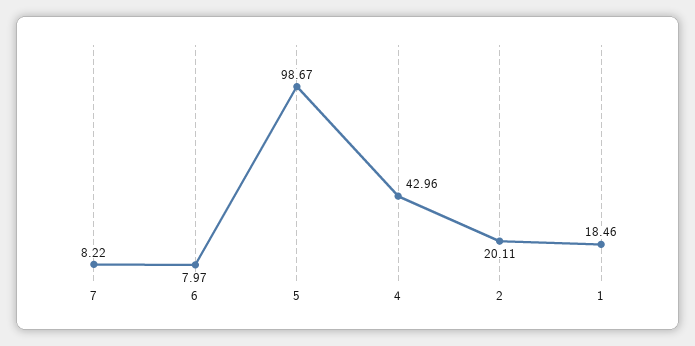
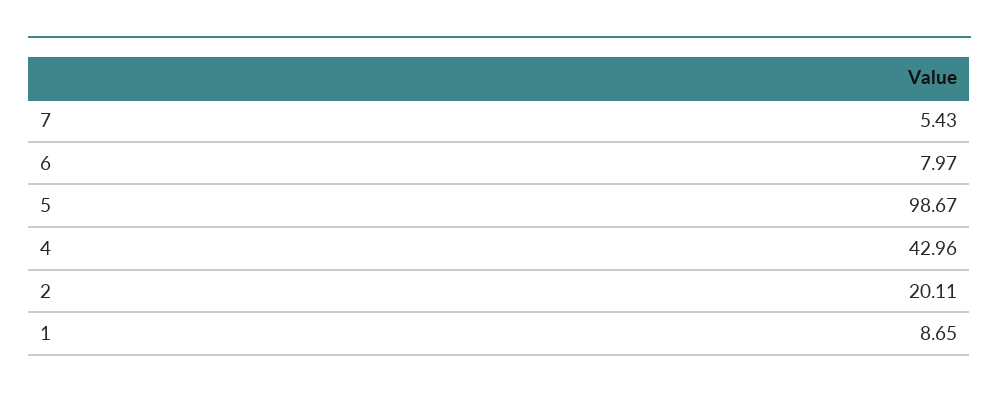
  {
-   "7": 8.22,
+   "7": 5.43,
    "6": 7.97,
    "5": 98.67,
    "4": 42.96,
    "2": 20.11,
-   "1": 18.46
+   "1": 8.65
  }

